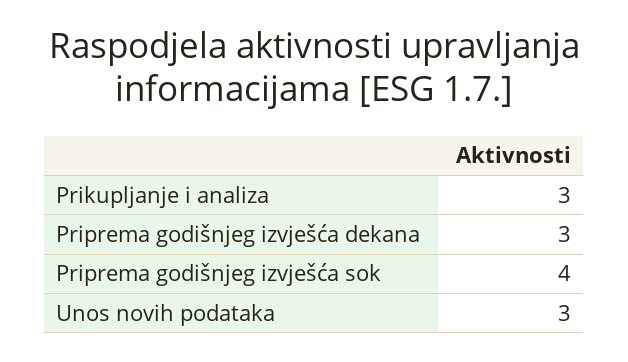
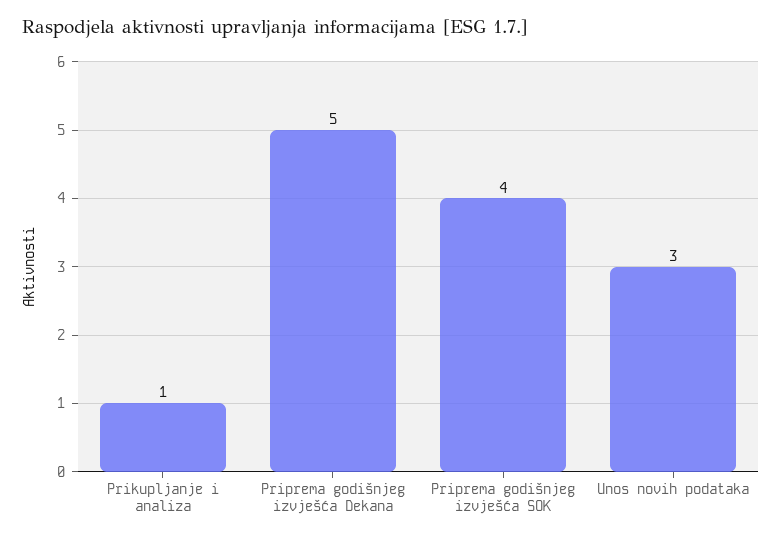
  {
-   "Prikupljanje i analiza": 3,
+   "Prikupljanje i analiza": 1,
-   "Priprema godišnjeg izvješća dekana": 3,
+   "Priprema godišnjeg izvješća dekana": 5,
    "Priprema godišnjeg izvješća sok": 4,
    "Unos novih podataka": 3
  }

